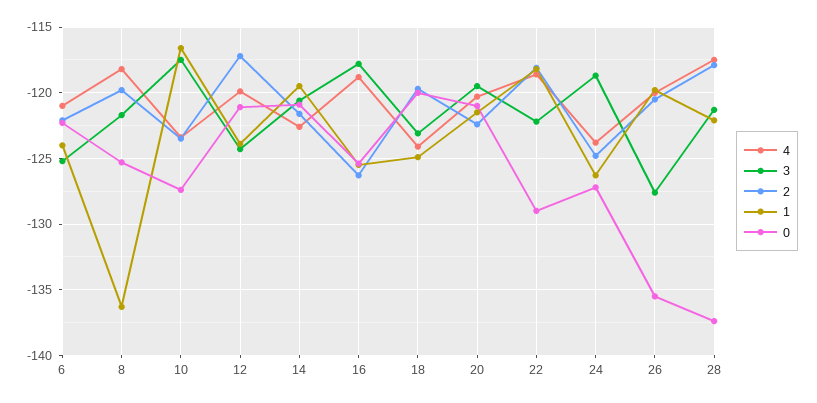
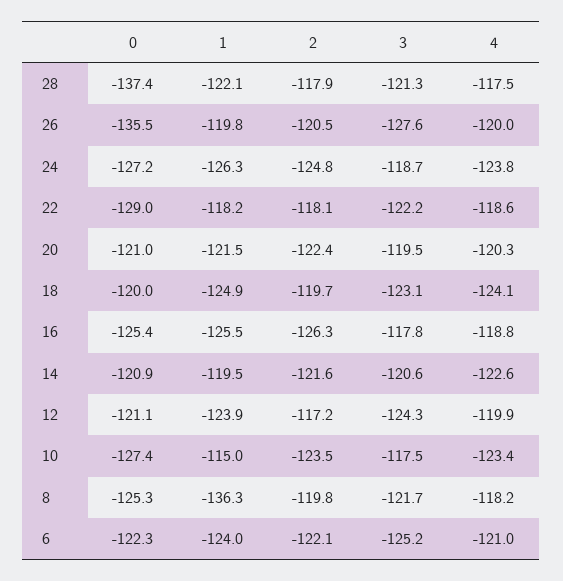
  {
    "4": {
      "6": -121,
      "8": -118.2,
      "10": -123.4,
      "12": -119.9,
      "14": -122.6,
      "16": -118.8,
      "18": -124.1,
      "20": -120.3,
      "22": -118.6,
      "24": -123.8,
      "26": -120,
      "28": -117.5
    },
    "3": {
      "6": -125.2,
      "8": -121.7,
      "10": -117.5,
      "12": -124.3,
      "14": -120.6,
      "16": -117.8,
      "18": -123.1,
      "20": -119.5,
      "22": -122.2,
      "24": -118.7,
      "26": -127.6,
      "28": -121.3
    },
    "2": {
      "6": -122.1,
      "8": -119.8,
      "10": -123.5,
      "12": -117.2,
      "14": -121.6,
      "16": -126.3,
      "18": -119.7,
      "20": -122.4,
      "22": -118.1,
      "24": -124.8,
      "26": -120.5,
      "28": -117.9
    },
    "1": {
      "6": -124,
      "8": -136.3,
-     "10": -116.5,
+     "10": -115,
      "12": -123.9,
      "14": -119.5,
      "16": -125.5,
      "18": -124.9,
      "20": -121.5,
      "22": -118.2,
      "24": -126.3,
      "26": -119.8,
      "28": -122.1
    },
    "0": {
      "6": -122.3,
      "8": -125.3,
      "10": -127.4,
      "12": -121.1,
      "14": -120.9,
      "16": -125.4,
      "18": -120,
      "20": -121,
      "22": -129,
      "24": -127.2,
      "26": -135.5,
      "28": -137.4
    }
  }

